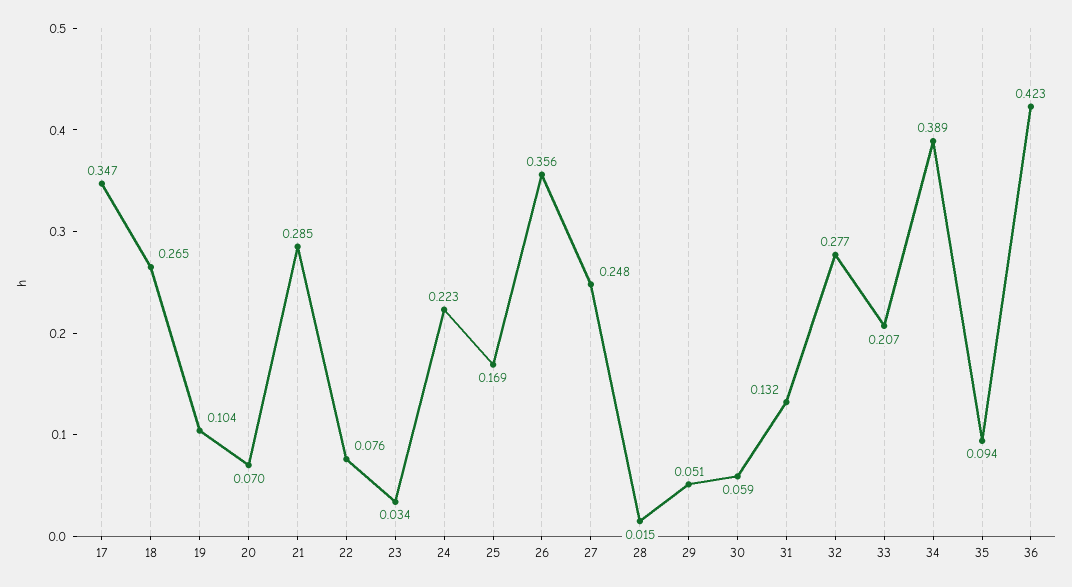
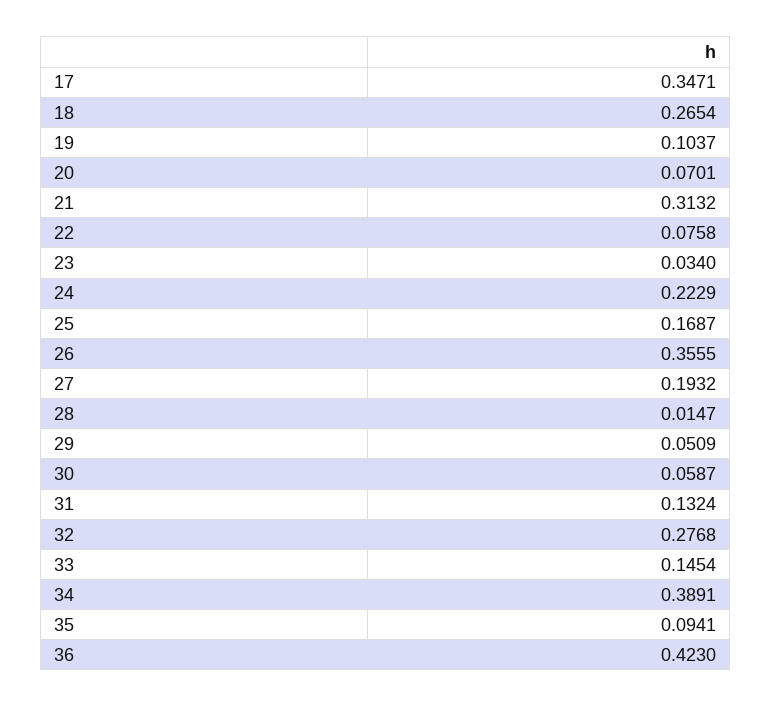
  {
    "17": 0.3471,
    "18": 0.2654,
    "19": 0.1037,
    "20": 0.0701,
-   "21": 0.285,
+   "21": 0.3132,
    "22": 0.0758,
    "23": 0.034,
    "24": 0.2229,
    "25": 0.1687,
    "26": 0.3555,
-   "27": 0.248,
+   "27": 0.1932,
    "28": 0.0147,
    "29": 0.0509,
    "30": 0.0587,
    "31": 0.1324,
    "32": 0.2768,
-   "33": 0.207,
+   "33": 0.1454,
    "34": 0.3891,
    "35": 0.0941,
    "36": 0.423
  }

